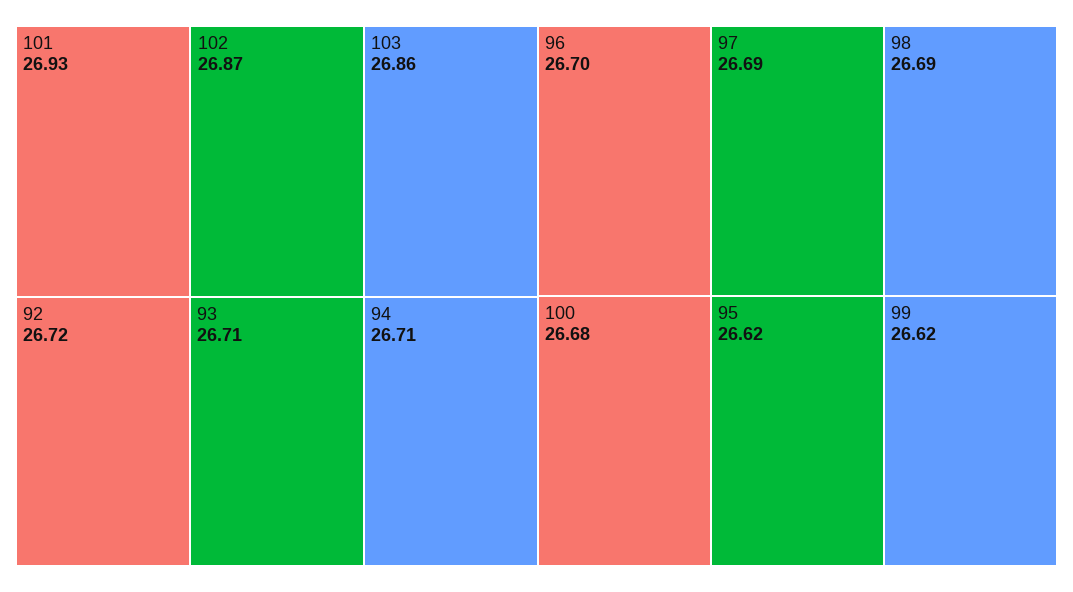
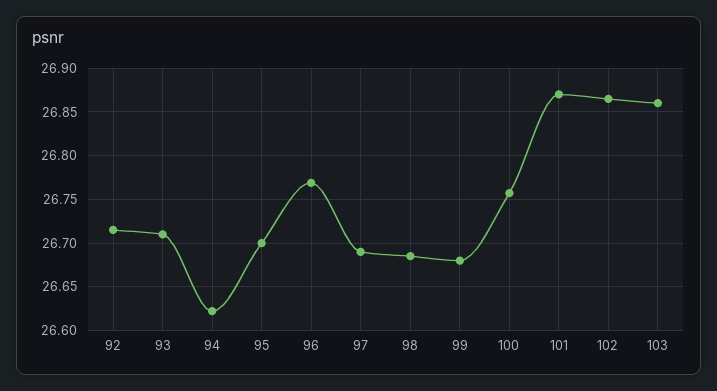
  {
-   "101": 26.93,
+   "101": 26.87,
    "102": 26.87,
    "103": 26.86,
    "92": 26.72,
    "93": 26.71,
-   "94": 26.71,
+   "94": 26.62,
-   "96": 26.7,
+   "96": 26.77,
    "97": 26.69,
    "98": 26.69,
-   "100": 26.68,
+   "100": 26.76,
-   "95": 26.62,
+   "95": 26.7,
-   "99": 26.62
+   "99": 26.68
  }

